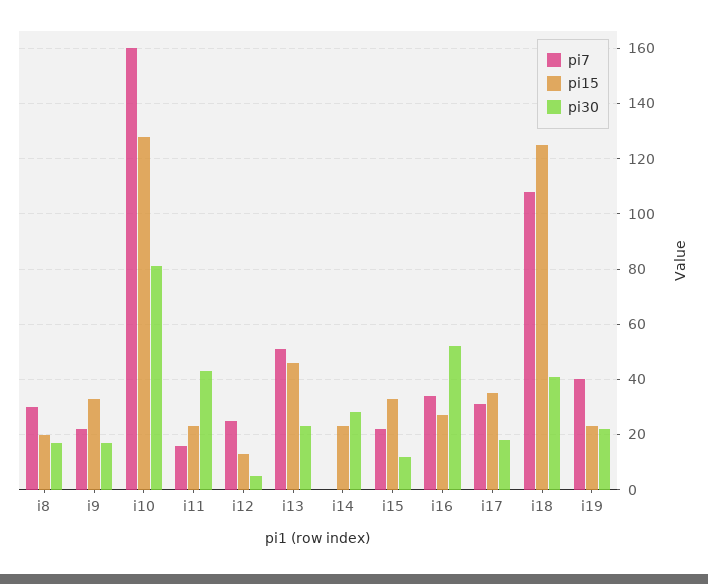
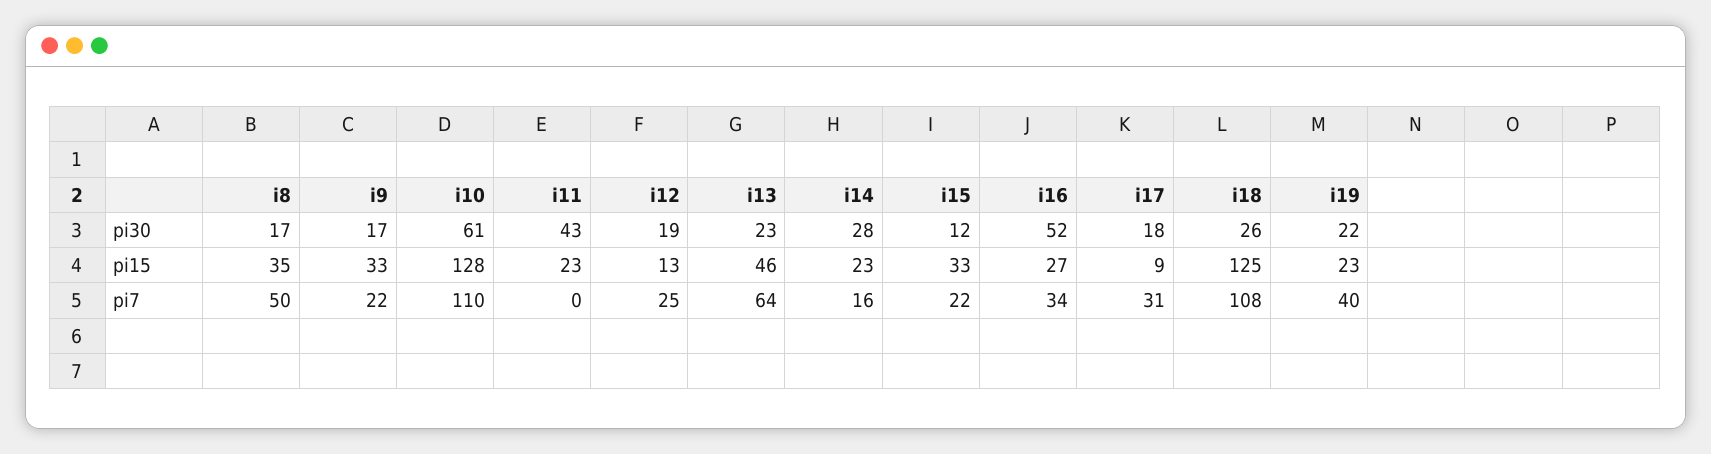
  {
    "pi7": {
-     "i8": 30,
+     "i8": 50,
      "i9": 22,
-     "i10": 160,
+     "i10": 110,
-     "i11": 15,
+     "i11": 0,
      "i12": 25,
-     "i13": 50,
+     "i13": 64,
-     "i14": 0,
+     "i14": 16,
      "i15": 22,
      "i16": 34,
      "i17": 31,
      "i18": 108,
      "i19": 40
    },
    "pi15": {
-     "i8": 20,
+     "i8": 35,
      "i9": 33,
      "i10": 128,
      "i11": 23,
      "i12": 13,
      "i13": 46,
      "i14": 23,
      "i15": 33,
      "i16": 27,
-     "i17": 35,
+     "i17": 9,
      "i18": 125,
      "i19": 23
    },
    "pi30": {
      "i8": 17,
      "i9": 17,
-     "i10": 80,
+     "i10": 61,
      "i11": 43,
-     "i12": 5,
+     "i12": 19,
      "i13": 23,
      "i14": 28,
      "i15": 12,
      "i16": 52,
      "i17": 18,
-     "i18": 40,
+     "i18": 26,
      "i19": 22
    }
  }

